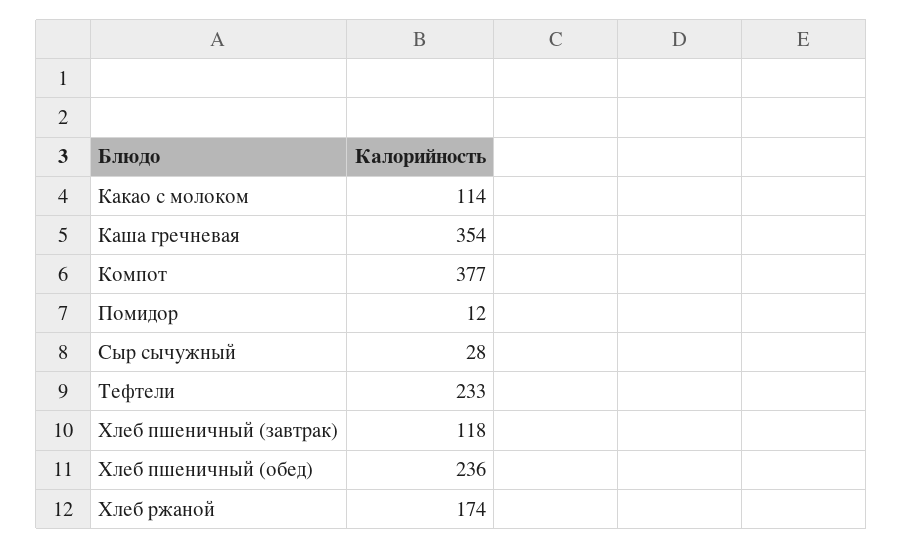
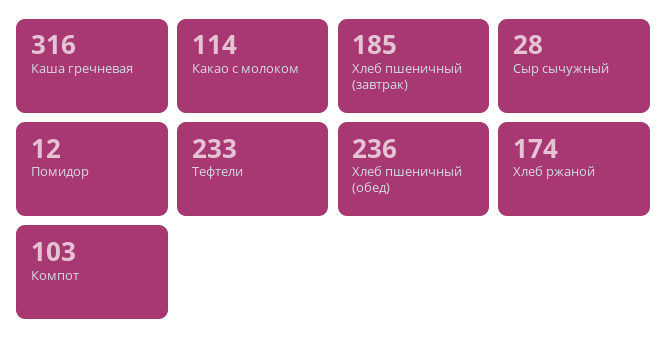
  {
    "Какао с молоком": 114,
-   "Каша гречневая": 354,
+   "Каша гречневая": 316,
-   "Компот": 377,
+   "Компот": 103,
    "Помидор": 12,
    "Сыр сычужный": 28,
    "Тефтели": 233,
-   "Хлеб пшеничный (завтрак)": 118,
+   "Хлеб пшеничный (завтрак)": 185,
    "Хлеб пшеничный (обед)": 236,
    "Хлеб ржаной": 174
  }

